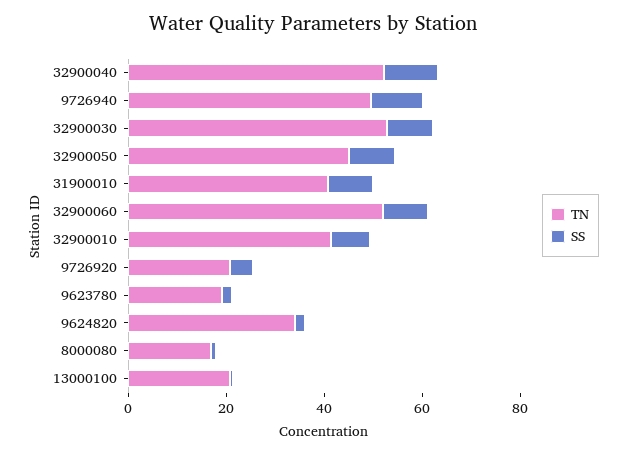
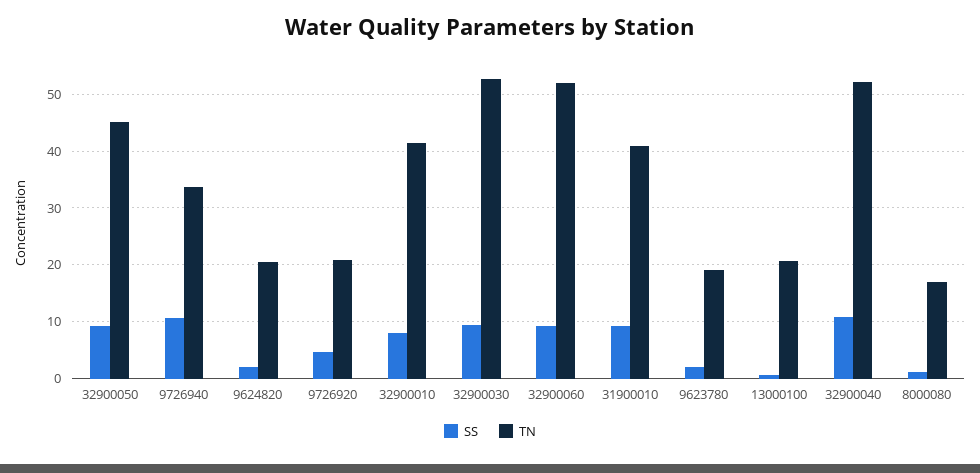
  {
    "TN": {
      "32900040": 52,
-     "9726940": 50,
+     "9726940": 34,
      "32900030": 52,
      "32900050": 46,
      "31900010": 40,
      "32900060": 52,
      "32900010": 42,
      "9726920": 20,
      "9623780": 20,
-     "9624820": 35,
+     "9624820": 20,
      "8000080": 16,
      "13000100": 20
    },
    "SS": {
      "32900040": 10,
      "9726940": 10,
      "32900030": 10,
      "32900050": 10,
      "31900010": 10,
      "32900060": 10,
      "32900010": 8,
      "9726920": 4,
      "9623780": 2,
      "9624820": 2,
      "8000080": 2,
      "13000100": 0
    }
  }

